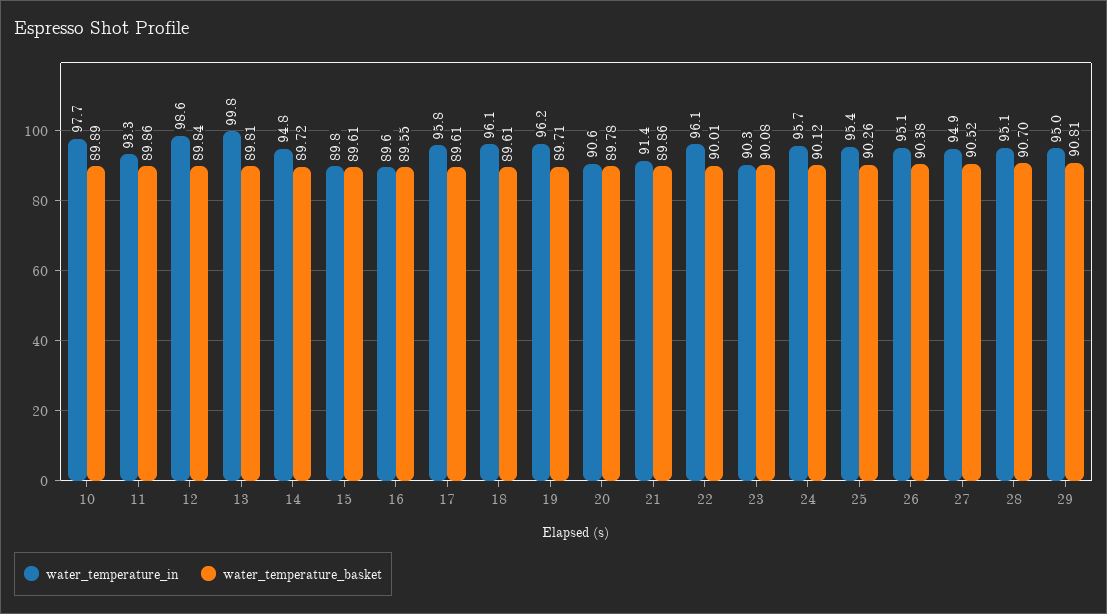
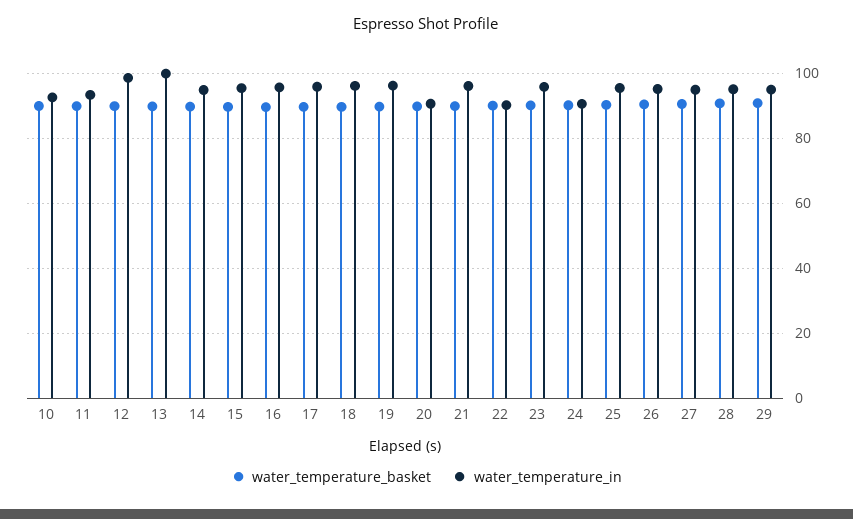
  {
    "water_temperature_in": {
-     "10": 97.7,
+     "10": 92,
      "11": 93.3,
      "12": 98.6,
      "13": 99.8,
      "14": 94.8,
-     "15": 89.8,
+     "15": 96,
-     "16": 89.6,
+     "16": 96,
      "17": 95.8,
      "18": 96.1,
      "19": 96.2,
      "20": 90.6,
-     "21": 91.4,
+     "21": 96,
-     "22": 96.1,
+     "22": 90,
-     "23": 90.3,
+     "23": 96,
-     "24": 95.7,
+     "24": 90,
      "25": 95.4,
      "26": 95.1,
      "27": 94.9,
      "28": 95.1,
      "29": 95
    },
    "water_temperature_basket": {
      "10": 89.89,
      "11": 89.86,
      "12": 89.84,
      "13": 89.81,
      "14": 89.72,
      "15": 89.61,
      "16": 89.55,
      "17": 89.61,
      "18": 89.61,
      "19": 89.71,
      "20": 89.78,
      "21": 89.86,
      "22": 90.01,
      "23": 90.08,
      "24": 90.12,
      "25": 90.26,
      "26": 90.38,
      "27": 90.52,
      "28": 90.7,
      "29": 90.81
    }
  }

